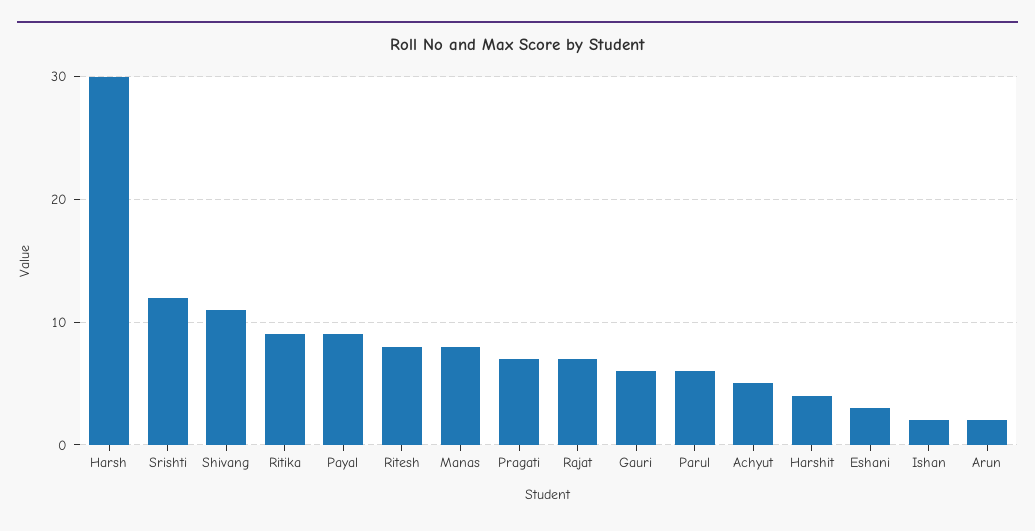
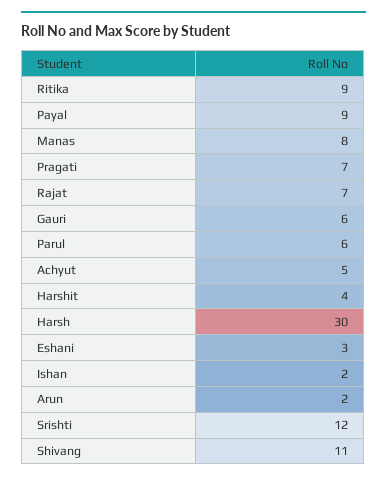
  {
    "Harsh": 30,
    "Srishti": 12,
    "Shivang": 11,
    "Ritika": 9,
    "Payal": 9,
-   "Ritesh": 8,
    "Manas": 8,
    "Pragati": 7,
    "Rajat": 7,
    "Gauri": 6,
    "Parul": 6,
    "Achyut": 5,
    "Harshit": 4,
    "Eshani": 3,
    "Ishan": 2,
    "Arun": 2
  }

